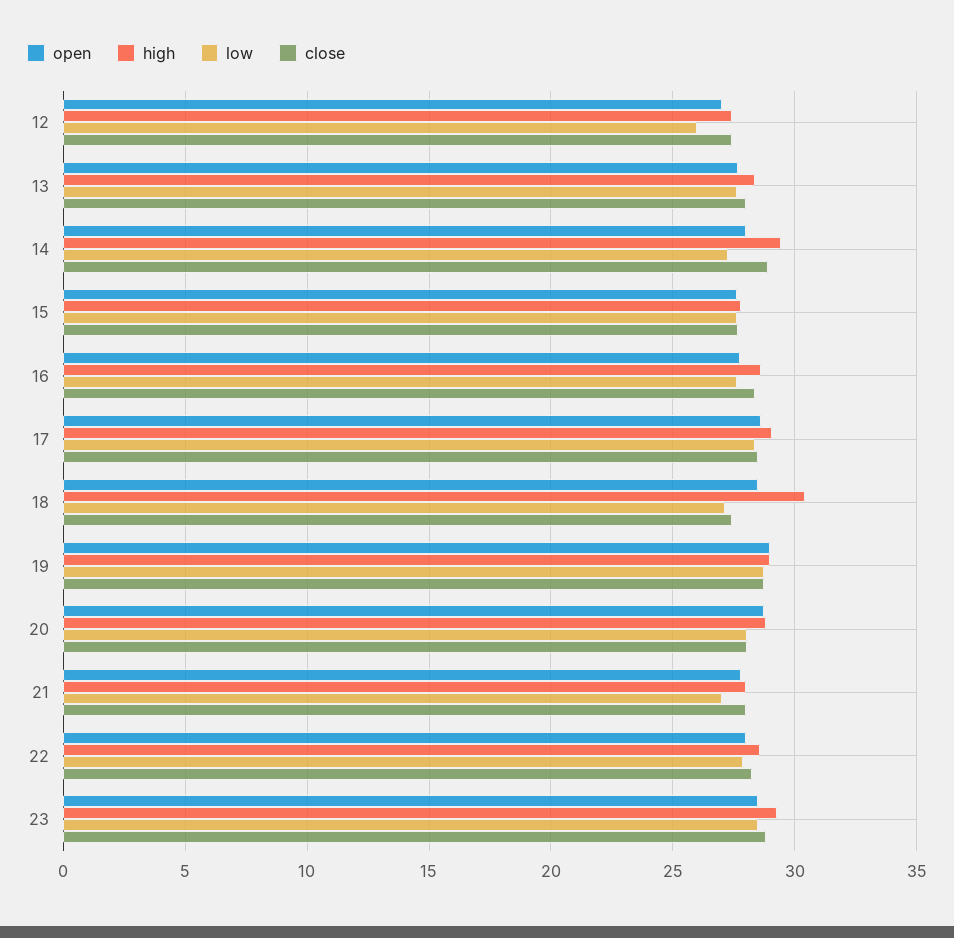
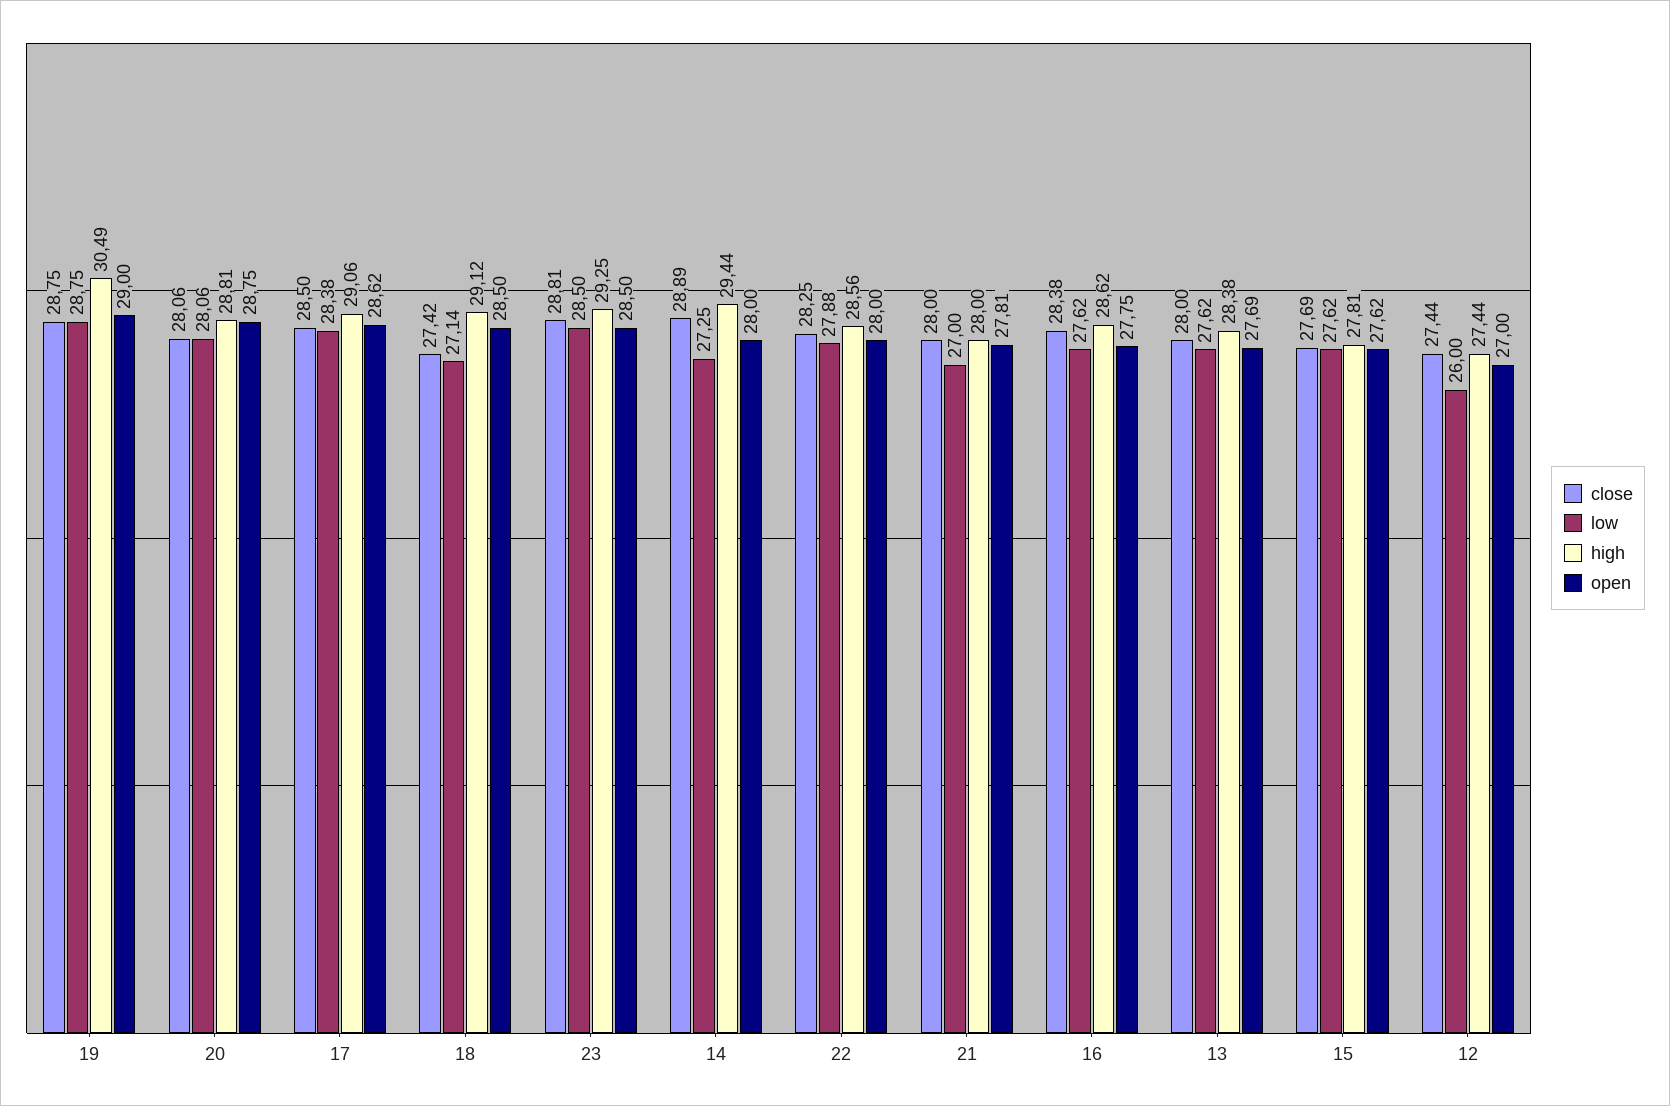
  {
    "open": {
      "12": 27,
      "13": 27.69,
      "14": 28,
      "15": 27.62,
      "16": 27.75,
      "17": 28.62,
      "18": 28.5,
      "19": 29,
      "20": 28.75,
      "21": 27.81,
      "22": 28,
      "23": 28.5
    },
    "high": {
      "12": 27.44,
      "13": 28.38,
      "14": 29.44,
      "15": 27.81,
      "16": 28.62,
      "17": 29.06,
-     "18": 30.5,
+     "18": 29.12,
-     "19": 29,
+     "19": 30.49,
      "20": 28.81,
      "21": 28,
      "22": 28.56,
      "23": 29.25
    },
    "low": {
      "12": 26,
      "13": 27.62,
      "14": 27.25,
      "15": 27.62,
      "16": 27.62,
      "17": 28.38,
      "18": 27.14,
      "19": 28.75,
      "20": 28.06,
      "21": 27,
      "22": 27.88,
      "23": 28.5
    },
    "close": {
      "12": 27.44,
      "13": 28,
      "14": 28.89,
      "15": 27.69,
      "16": 28.38,
      "17": 28.5,
      "18": 27.42,
      "19": 28.75,
      "20": 28.06,
      "21": 28,
      "22": 28.25,
      "23": 28.81
    }
  }

